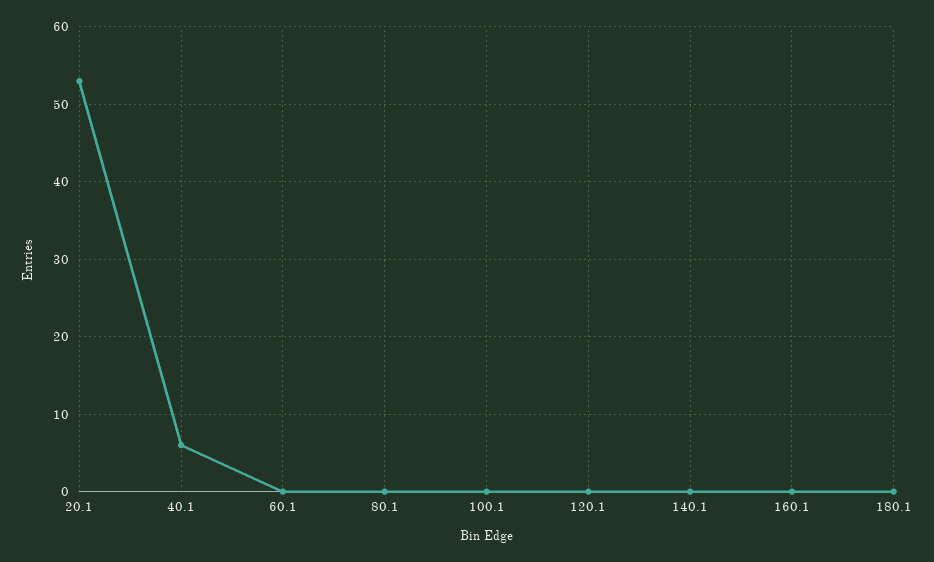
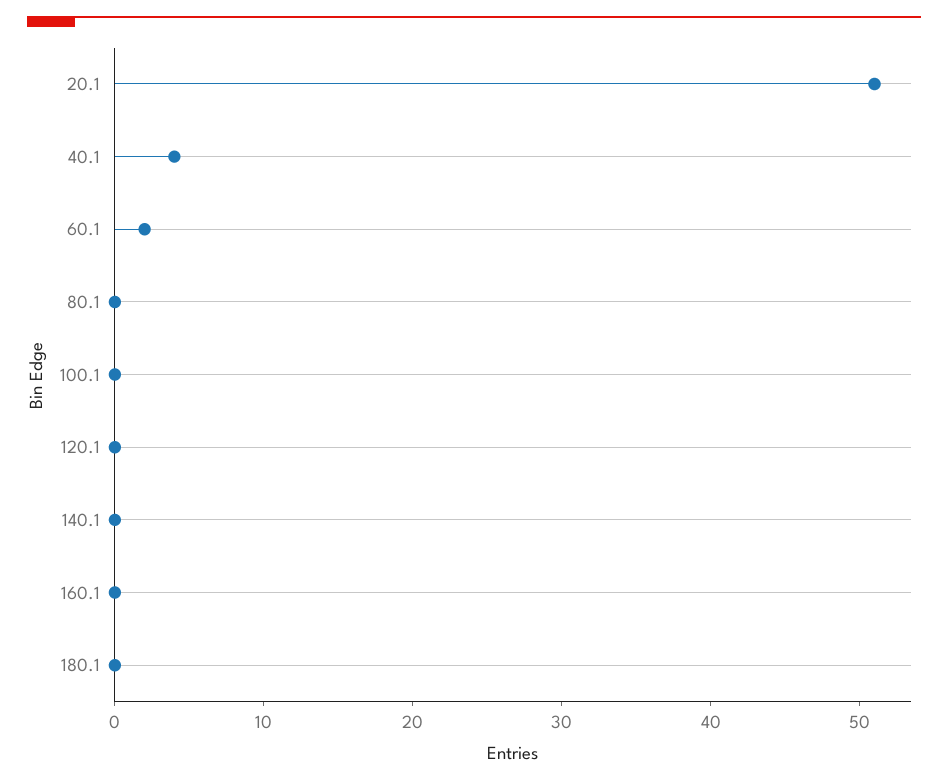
  {
-   "20.1": 53,
+   "20.1": 51,
-   "40.1": 6,
+   "40.1": 4,
-   "60.1": 0,
+   "60.1": 2,
    "80.1": 0,
    "100.1": 0,
    "120.1": 0,
    "140.1": 0,
    "160.1": 0,
    "180.1": 0
  }

